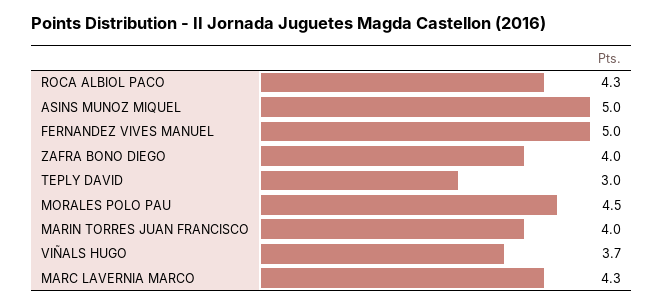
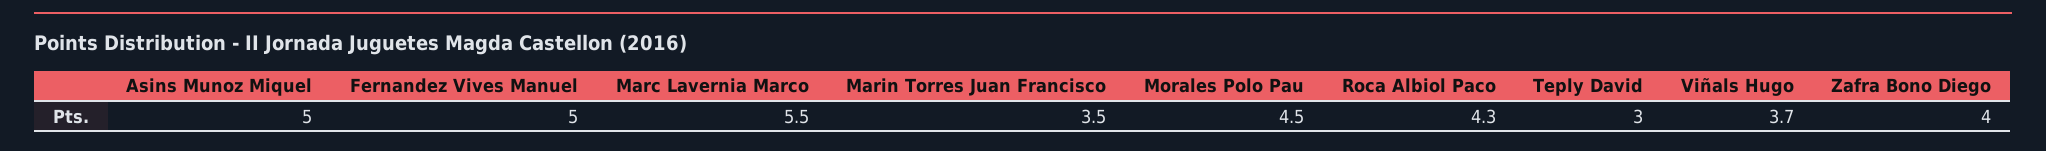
  {
    "ROCA ALBIOL PACO": 4.3,
    "ASINS MUNOZ MIQUEL": 5,
    "FERNANDEZ VIVES MANUEL": 5,
    "ZAFRA BONO DIEGO": 4,
    "TEPLY DAVID": 3,
    "MORALES POLO PAU": 4.5,
-   "MARIN TORRES JUAN FRANCISCO": 4,
+   "MARIN TORRES JUAN FRANCISCO": 3.5,
    "VIÑALS HUGO": 3.7,
-   "MARC LAVERNIA MARCO": 4.3
+   "MARC LAVERNIA MARCO": 5.5
  }

